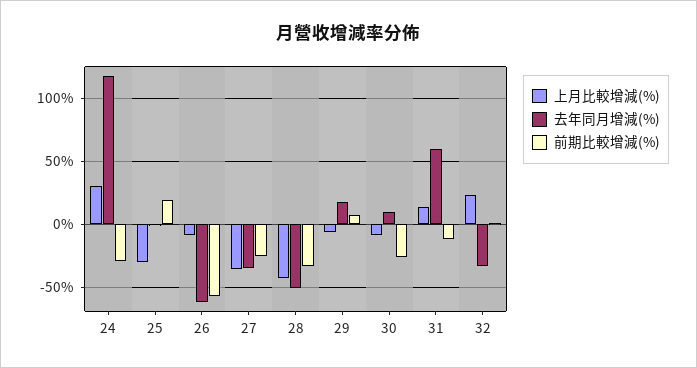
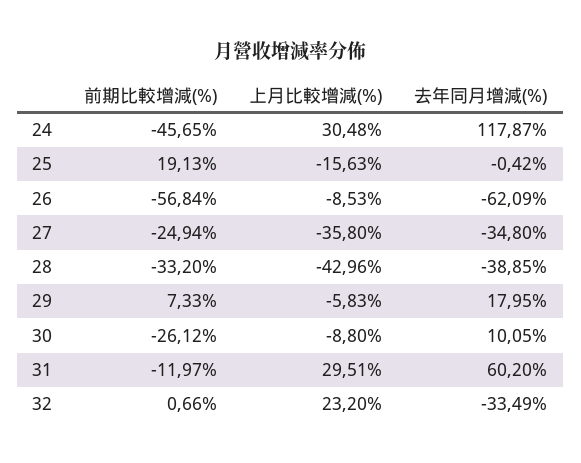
  {
    "上月比較增減(%)": {
      "24": 30.48,
-     "25": -30,
+     "25": -15.63,
      "26": -8.53,
      "27": -35.8,
      "28": -42.96,
      "29": -5.83,
      "30": -8.8,
-     "31": 15,
+     "31": 29.51,
      "32": 23.2
    },
    "去年同月增減(%)": {
      "24": 117.87,
      "25": -0.42,
      "26": -62.09,
      "27": -34.8,
-     "28": -50,
+     "28": -38.85,
      "29": 17.95,
      "30": 10.05,
      "31": 60.2,
      "32": -33.49
    },
    "前期比較增減(%)": {
-     "24": -30,
+     "24": -45.65,
      "25": 19.13,
      "26": -56.84,
      "27": -24.94,
      "28": -33.2,
      "29": 7.33,
      "30": -26.12,
      "31": -11.97,
      "32": 0.66
    }
  }

